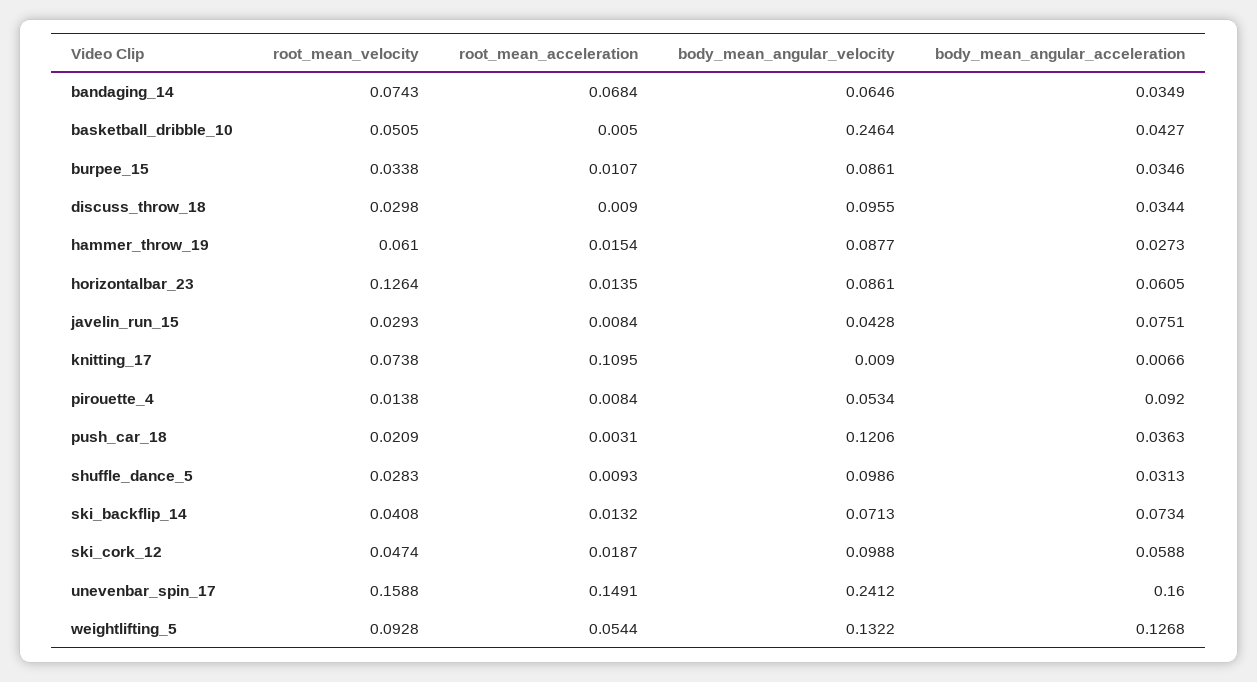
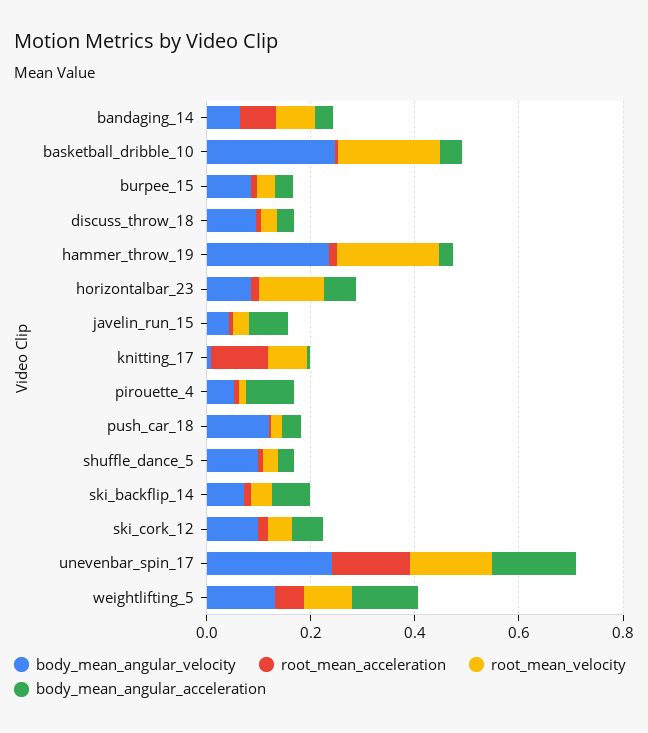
  {
    "root_mean_velocity": {
      "bandaging_14": 0.0743,
-     "basketball_dribble_10": 0.0505,
+     "basketball_dribble_10": 0.2,
      "burpee_15": 0.0338,
      "discuss_throw_18": 0.0298,
-     "hammer_throw_19": 0.061,
+     "hammer_throw_19": 0.2,
      "horizontalbar_23": 0.1264,
      "javelin_run_15": 0.0293,
      "knitting_17": 0.0738,
      "pirouette_4": 0.0138,
      "push_car_18": 0.0209,
      "shuffle_dance_5": 0.0283,
      "ski_backflip_14": 0.0408,
      "ski_cork_12": 0.0474,
      "unevenbar_spin_17": 0.1588,
      "weightlifting_5": 0.0928
    },
    "root_mean_acceleration": {
      "bandaging_14": 0.0684,
      "basketball_dribble_10": 0.005,
      "burpee_15": 0.0107,
      "discuss_throw_18": 0.009,
      "hammer_throw_19": 0.0154,
      "horizontalbar_23": 0.0135,
      "javelin_run_15": 0.0084,
      "knitting_17": 0.1095,
      "pirouette_4": 0.0084,
      "push_car_18": 0.0031,
      "shuffle_dance_5": 0.0093,
      "ski_backflip_14": 0.0132,
      "ski_cork_12": 0.0187,
      "unevenbar_spin_17": 0.1491,
      "weightlifting_5": 0.0544
    },
    "body_mean_angular_velocity": {
      "bandaging_14": 0.0646,
      "basketball_dribble_10": 0.2464,
      "burpee_15": 0.0861,
      "discuss_throw_18": 0.0955,
-     "hammer_throw_19": 0.0877,
+     "hammer_throw_19": 0.25,
      "horizontalbar_23": 0.0861,
      "javelin_run_15": 0.0428,
      "knitting_17": 0.009,
      "pirouette_4": 0.0534,
      "push_car_18": 0.1206,
      "shuffle_dance_5": 0.0986,
      "ski_backflip_14": 0.0713,
      "ski_cork_12": 0.0988,
      "unevenbar_spin_17": 0.2412,
      "weightlifting_5": 0.1322
    },
    "body_mean_angular_acceleration": {
      "bandaging_14": 0.0349,
      "basketball_dribble_10": 0.0427,
      "burpee_15": 0.0346,
      "discuss_throw_18": 0.0344,
      "hammer_throw_19": 0.0273,
      "horizontalbar_23": 0.0605,
      "javelin_run_15": 0.0751,
      "knitting_17": 0.0066,
      "pirouette_4": 0.092,
      "push_car_18": 0.0363,
      "shuffle_dance_5": 0.0313,
      "ski_backflip_14": 0.0734,
      "ski_cork_12": 0.0588,
      "unevenbar_spin_17": 0.16,
      "weightlifting_5": 0.1268
    }
  }

